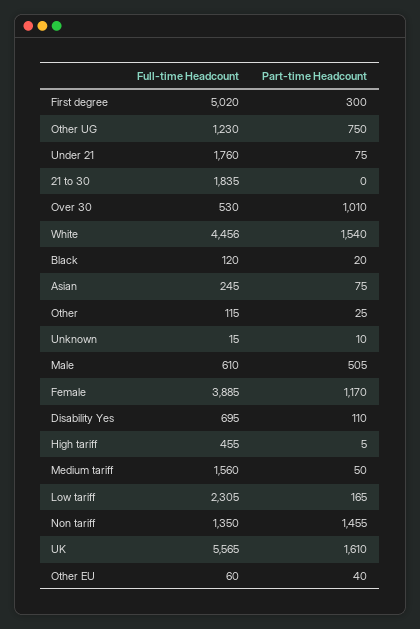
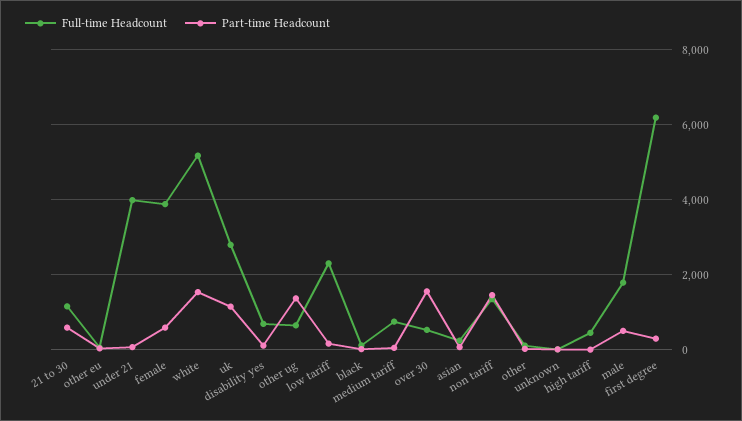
  {
    "Full-time Headcount": {
-     "First degree": 5020,
+     "First degree": 6200,
-     "Other UG": 1230,
+     "Other UG": 600,
-     "Under 21": 1760,
+     "Under 21": 4000,
-     "21 to 30": 1835,
+     "21 to 30": 1200,
      "Over 30": 530,
-     "White": 4456,
+     "White": 5200,
      "Black": 120,
      "Asian": 245,
      "Other": 115,
      "Unknown": 15,
-     "Male": 610,
+     "Male": 1800,
      "Female": 3885,
      "Disability Yes": 695,
      "High tariff": 455,
-     "Medium tariff": 1560,
+     "Medium tariff": 800,
      "Low tariff": 2305,
      "Non tariff": 1350,
-     "UK": 5565,
+     "UK": 2800,
      "Other EU": 60
    },
    "Part-time Headcount": {
      "First degree": 300,
-     "Other UG": 750,
+     "Other UG": 1400,
      "Under 21": 75,
-     "21 to 30": 0,
+     "21 to 30": 600,
-     "Over 30": 1010,
+     "Over 30": 1600,
      "White": 1540,
      "Black": 20,
      "Asian": 75,
      "Other": 25,
      "Unknown": 10,
      "Male": 505,
-     "Female": 1170,
+     "Female": 600,
      "Disability Yes": 110,
      "High tariff": 5,
      "Medium tariff": 50,
      "Low tariff": 165,
      "Non tariff": 1455,
-     "UK": 1610,
+     "UK": 1200,
      "Other EU": 40
    }
  }

